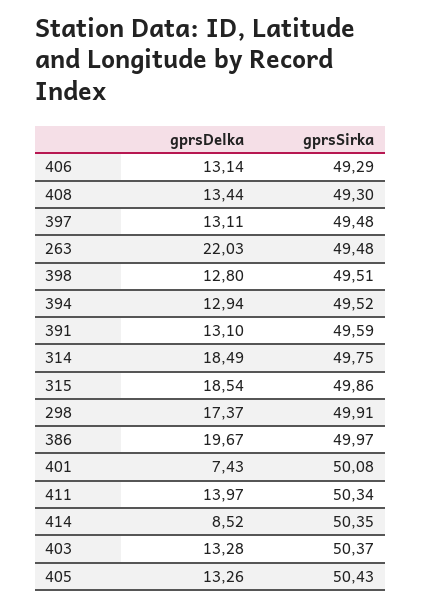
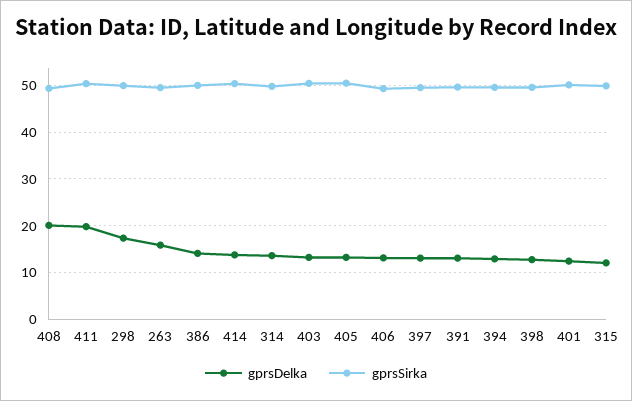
  {
    "gprsDelka": {
      "406": 13.14,
-     "408": 13.44,
+     "408": 20,
      "397": 13.11,
-     "263": 22.03,
+     "263": 16,
      "398": 12.8,
      "394": 12.94,
      "391": 13.1,
-     "314": 18.49,
+     "314": 14,
-     "315": 18.54,
+     "315": 12,
      "298": 17.37,
-     "386": 19.67,
+     "386": 14,
-     "401": 7.43,
+     "401": 12,
-     "411": 13.97,
+     "411": 20,
-     "414": 8.52,
+     "414": 14,
      "403": 13.28,
      "405": 13.26
    },
    "gprsSirka": {
      "406": 49.29,
      "408": 49.3,
      "397": 49.48,
      "263": 49.48,
      "398": 49.51,
      "394": 49.52,
      "391": 49.59,
      "314": 49.75,
      "315": 49.86,
      "298": 49.91,
      "386": 49.97,
      "401": 50.08,
      "411": 50.34,
      "414": 50.35,
      "403": 50.37,
      "405": 50.43
    }
  }

